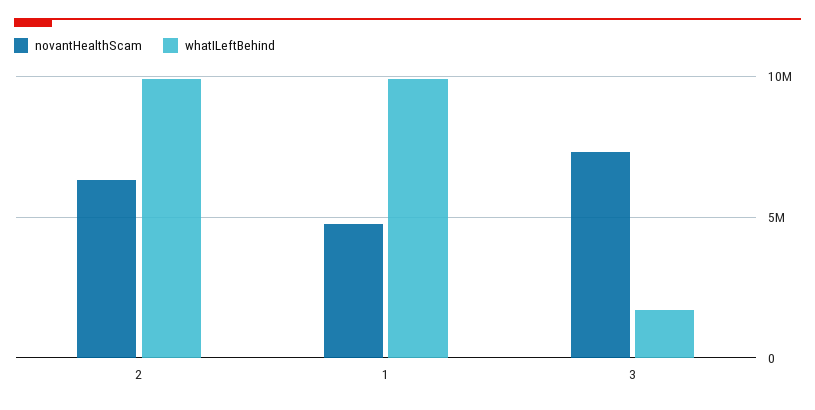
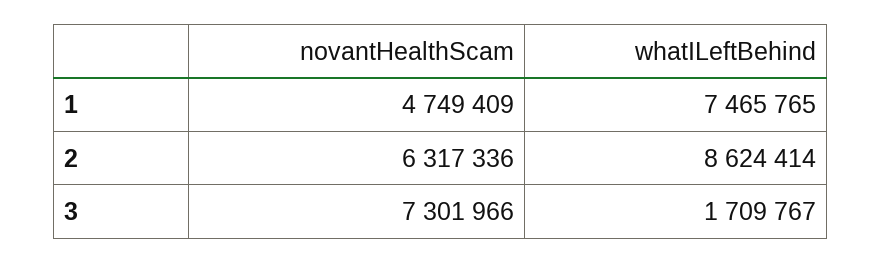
  {
    "novantHealthScam": {
      "2": 6317336,
      "1": 4749409,
      "3": 7301966
    },
    "whatILeftBehind": {
-     "2": 10000000,
+     "2": 8624414,
-     "1": 10000000,
+     "1": 7465765,
      "3": 1709767
    }
  }

